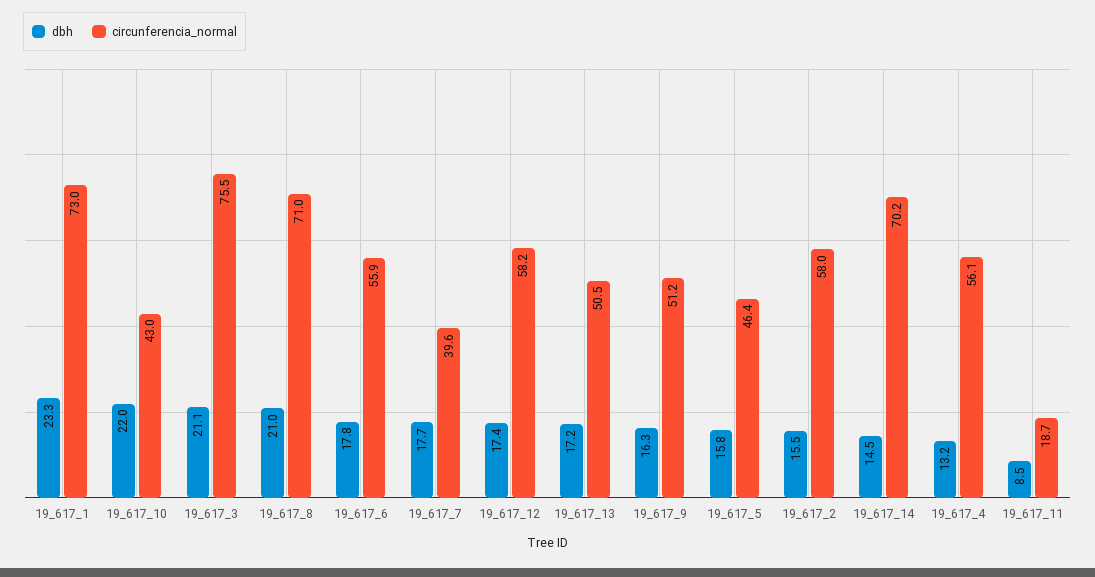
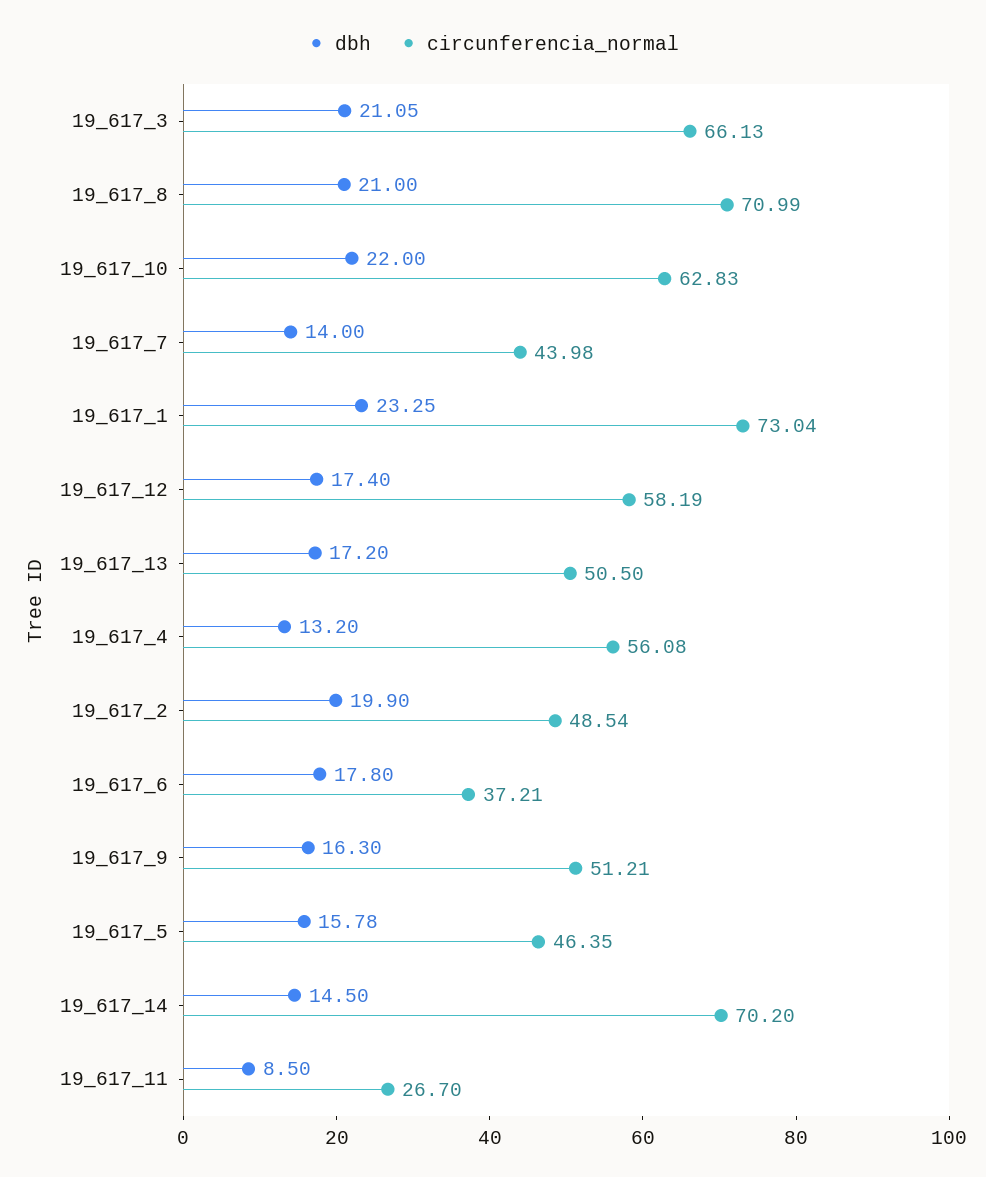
  {
    "dbh": {
      "19_617_1": 23.25,
      "19_617_10": 22,
      "19_617_3": 21.05,
      "19_617_8": 21,
      "19_617_6": 17.8,
-     "19_617_7": 17.7,
+     "19_617_7": 14,
      "19_617_12": 17.4,
      "19_617_13": 17.2,
      "19_617_9": 16.3,
      "19_617_5": 15.78,
-     "19_617_2": 15.5,
+     "19_617_2": 19.9,
      "19_617_14": 14.5,
      "19_617_4": 13.2,
      "19_617_11": 8.5
    },
    "circunferencia_normal": {
      "19_617_1": 73.04,
-     "19_617_10": 43,
+     "19_617_10": 62.83,
-     "19_617_3": 75.5,
+     "19_617_3": 66.13,
      "19_617_8": 70.99,
-     "19_617_6": 55.9,
+     "19_617_6": 37.21,
-     "19_617_7": 39.6,
+     "19_617_7": 43.98,
      "19_617_12": 58.19,
      "19_617_13": 50.5,
      "19_617_9": 51.21,
      "19_617_5": 46.35,
-     "19_617_2": 58,
+     "19_617_2": 48.54,
      "19_617_14": 70.2,
      "19_617_4": 56.08,
-     "19_617_11": 18.7
+     "19_617_11": 26.7
    }
  }

